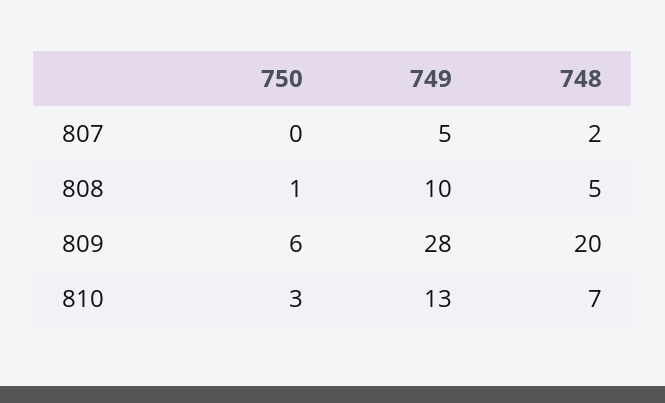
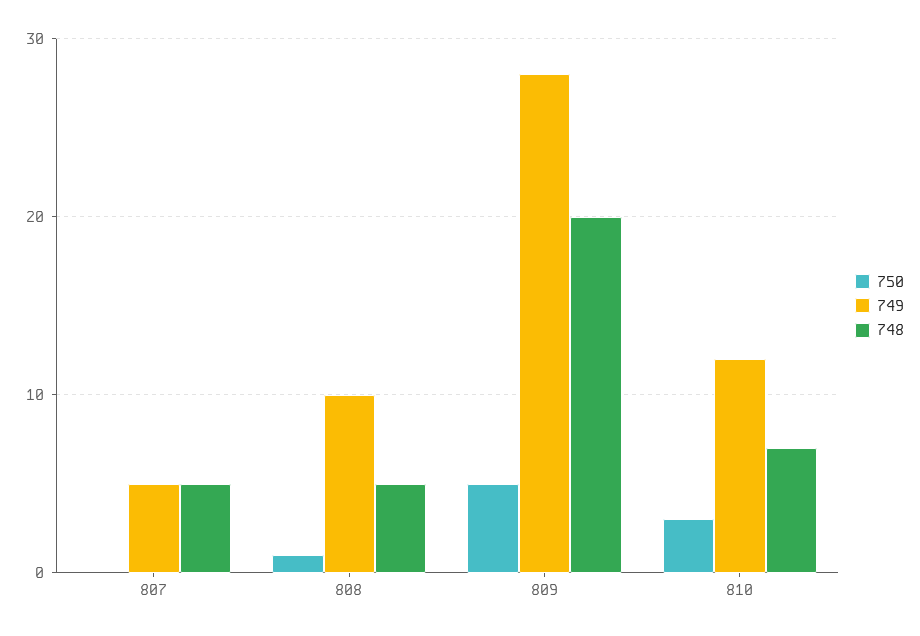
  {
    "750": {
      "807": 0,
      "808": 1,
-     "809": 6,
+     "809": 5,
      "810": 3
    },
    "749": {
      "807": 5,
      "808": 10,
      "809": 28,
-     "810": 13
+     "810": 12
    },
    "748": {
-     "807": 2,
+     "807": 5,
      "808": 5,
      "809": 20,
      "810": 7
    }
  }

